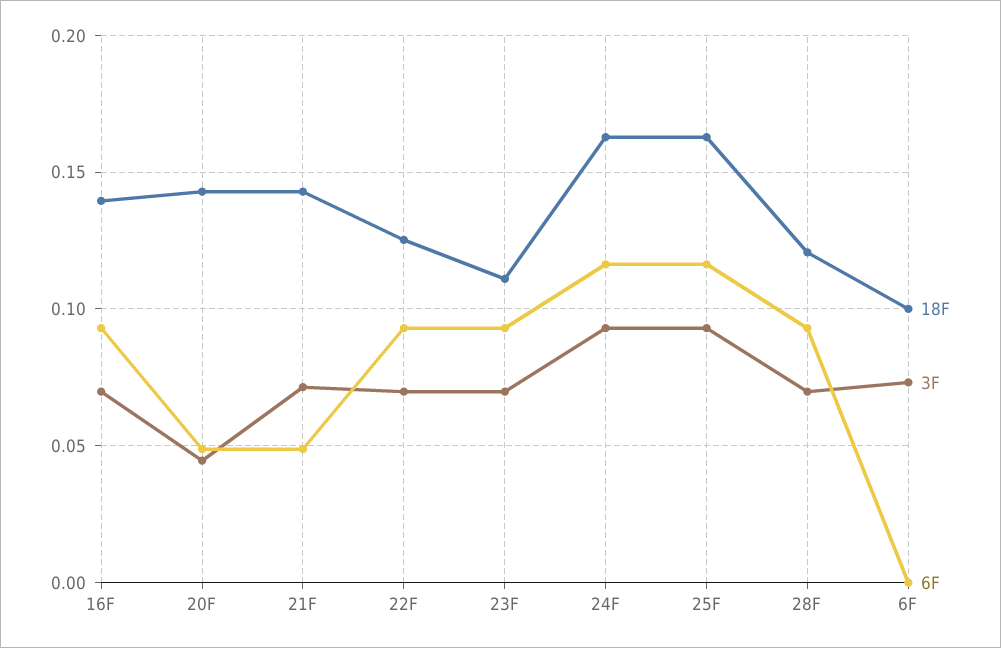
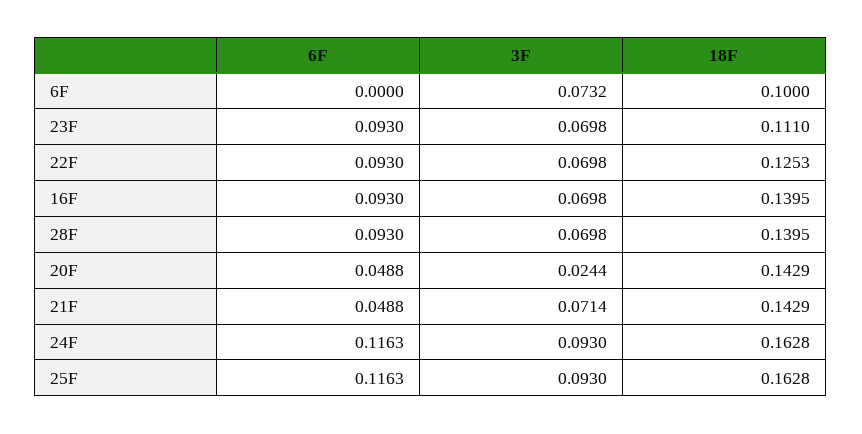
  {
    "18F": {
      "16F": 0.1395,
      "20F": 0.1429,
      "21F": 0.1429,
      "22F": 0.1253,
      "23F": 0.111,
      "24F": 0.1628,
      "25F": 0.1628,
-     "28F": 0.12,
+     "28F": 0.1395,
      "6F": 0.1
    },
    "3F": {
      "16F": 0.0698,
-     "20F": 0.045,
+     "20F": 0.0244,
      "21F": 0.0714,
      "22F": 0.0698,
      "23F": 0.0698,
      "24F": 0.093,
      "25F": 0.093,
      "28F": 0.0698,
      "6F": 0.0732
    },
    "6F": {
      "16F": 0.093,
      "20F": 0.0488,
      "21F": 0.0488,
      "22F": 0.093,
      "23F": 0.093,
      "24F": 0.1163,
      "25F": 0.1163,
      "28F": 0.093,
      "6F": 0
    }
  }

